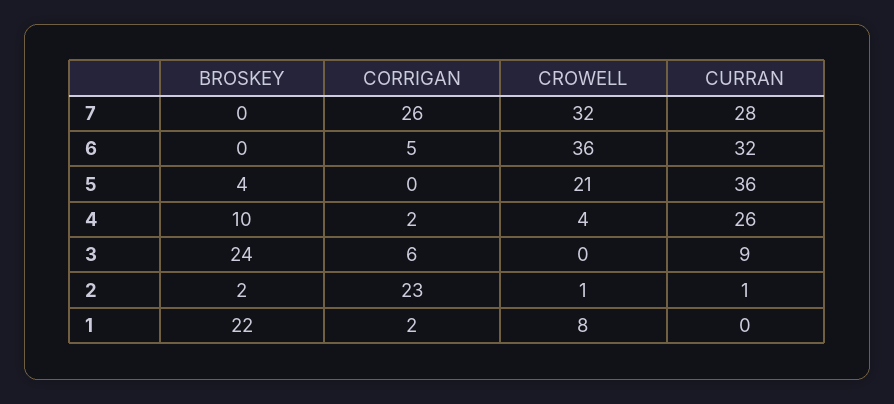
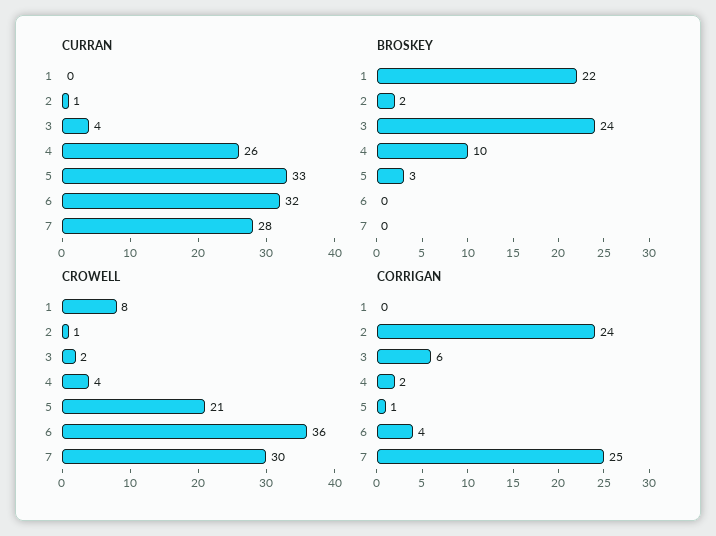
  {
    "BROSKEY": {
      "7": 0,
      "6": 0,
-     "5": 4,
+     "5": 3,
      "4": 10,
      "3": 24,
      "2": 2,
      "1": 22
    },
    "CORRIGAN": {
-     "7": 26,
+     "7": 25,
-     "6": 5,
+     "6": 4,
-     "5": 0,
+     "5": 1,
      "4": 2,
      "3": 6,
-     "2": 23,
+     "2": 24,
-     "1": 2
+     "1": 0
    },
    "CROWELL": {
-     "7": 32,
+     "7": 30,
      "6": 36,
      "5": 21,
      "4": 4,
-     "3": 0,
+     "3": 2,
      "2": 1,
      "1": 8
    },
    "CURRAN": {
      "7": 28,
      "6": 32,
-     "5": 36,
+     "5": 33,
      "4": 26,
-     "3": 9,
+     "3": 4,
      "2": 1,
      "1": 0
    }
  }

